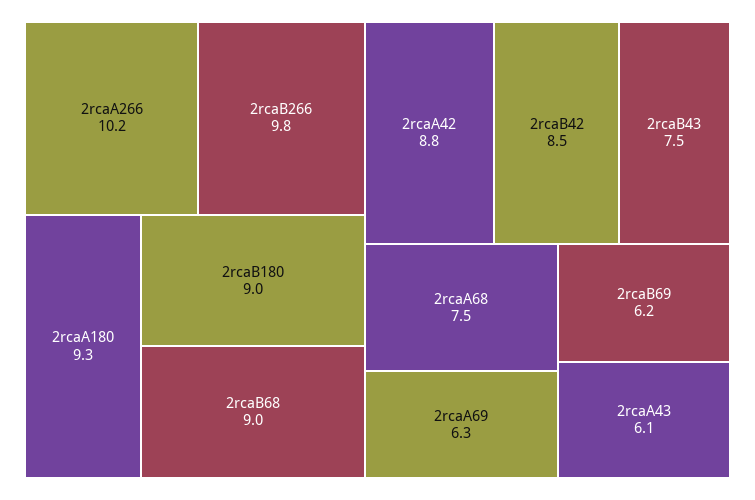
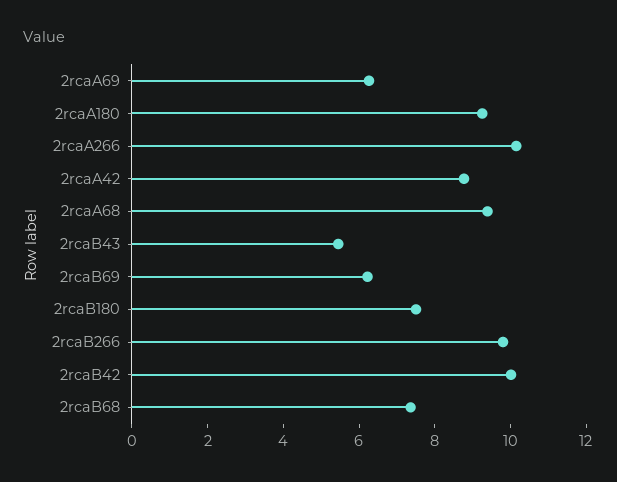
  {
    "2rcaA266": 10.2,
    "2rcaB266": 9.8,
    "2rcaA180": 9.3,
-   "2rcaB180": 9,
+   "2rcaB180": 7.5,
-   "2rcaB68": 9,
+   "2rcaB68": 7.5,
    "2rcaA42": 8.8,
-   "2rcaB42": 8.5,
+   "2rcaB42": 10,
-   "2rcaB43": 7.5,
+   "2rcaB43": 5.5,
-   "2rcaA68": 7.5,
+   "2rcaA68": 9.5,
    "2rcaA69": 6.3,
-   "2rcaB69": 6.2,
+   "2rcaB69": 6.2
-   "2rcaA43": 6.1
  }

